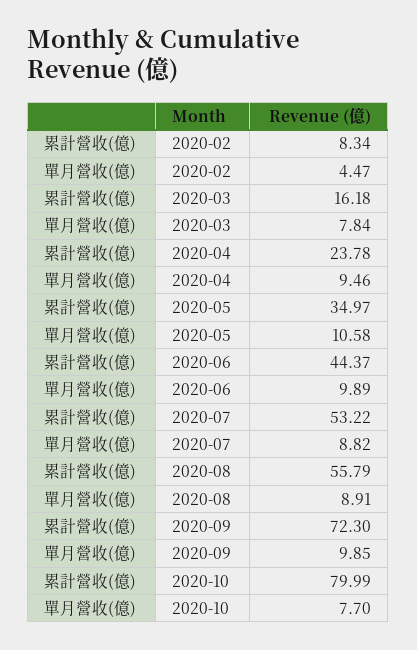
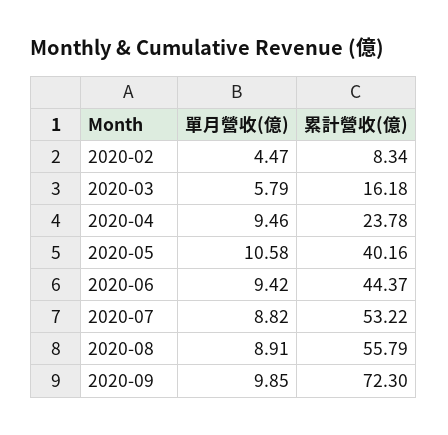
  {
    "累計營收(億)": {
      "2020-02": 8.34,
      "2020-03": 16.18,
      "2020-04": 23.78,
-     "2020-05": 34.97,
+     "2020-05": 40.16,
      "2020-06": 44.37,
      "2020-07": 53.22,
      "2020-08": 55.79,
-     "2020-09": 72.3,
+     "2020-09": 72.3
-     "2020-10": 79.99
    },
    "單月營收(億)": {
      "2020-02": 4.47,
-     "2020-03": 7.84,
+     "2020-03": 5.79,
      "2020-04": 9.46,
      "2020-05": 10.58,
-     "2020-06": 9.89,
+     "2020-06": 9.42,
      "2020-07": 8.82,
      "2020-08": 8.91,
-     "2020-09": 9.85,
+     "2020-09": 9.85
-     "2020-10": 7.7
    }
  }

